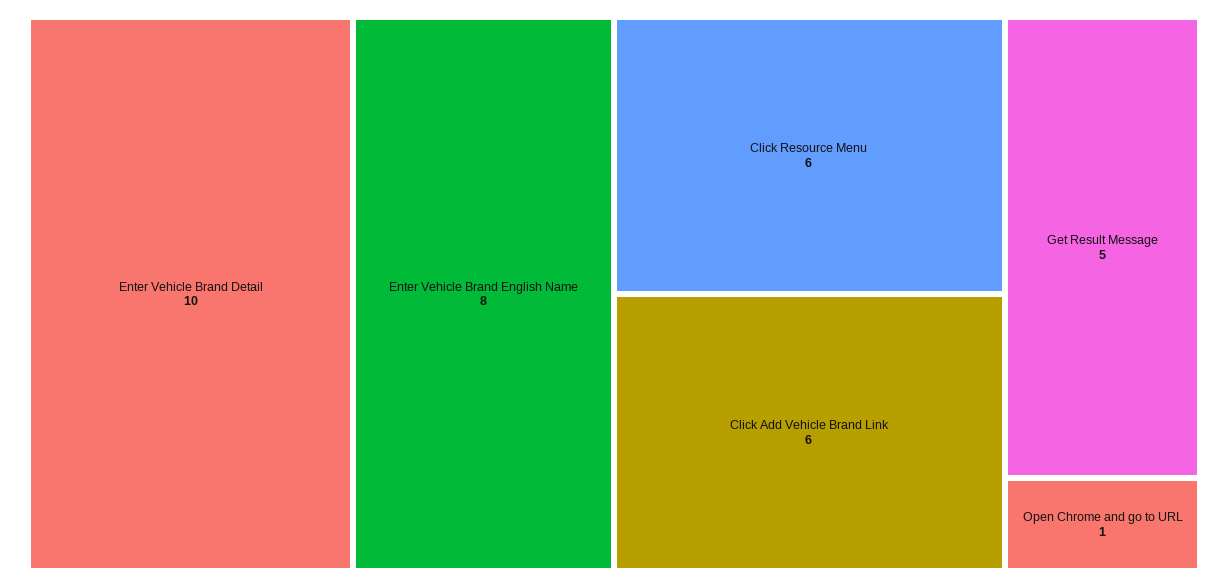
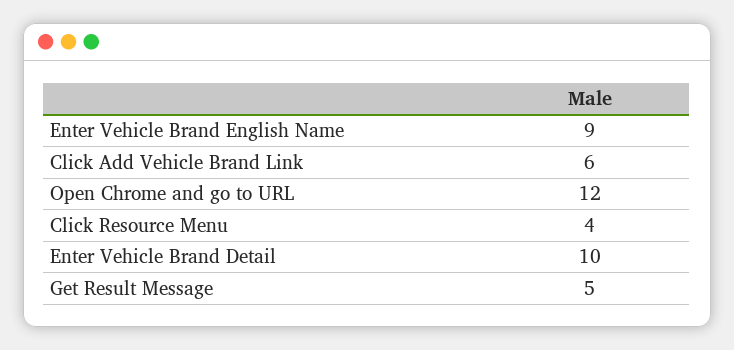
  {
    "Enter Vehicle Brand Detail": 10,
-   "Enter Vehicle Brand English Name": 8,
+   "Enter Vehicle Brand English Name": 9,
-   "Click Resource Menu": 6,
+   "Click Resource Menu": 4,
    "Click Add Vehicle Brand Link": 6,
    "Get Result Message": 5,
-   "Open Chrome and go to URL": 1
+   "Open Chrome and go to URL": 12
  }

